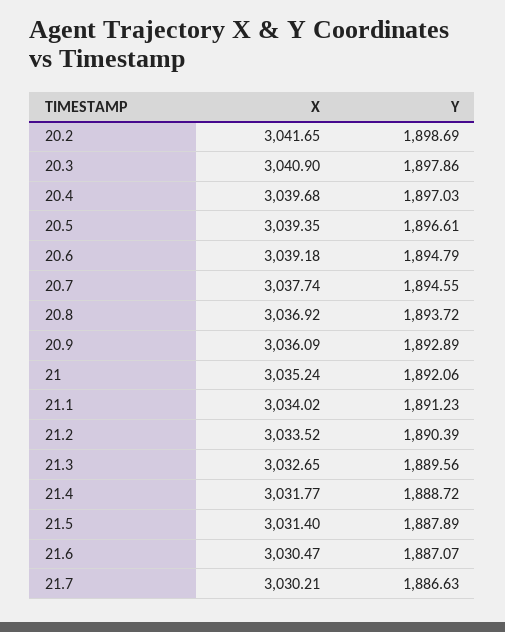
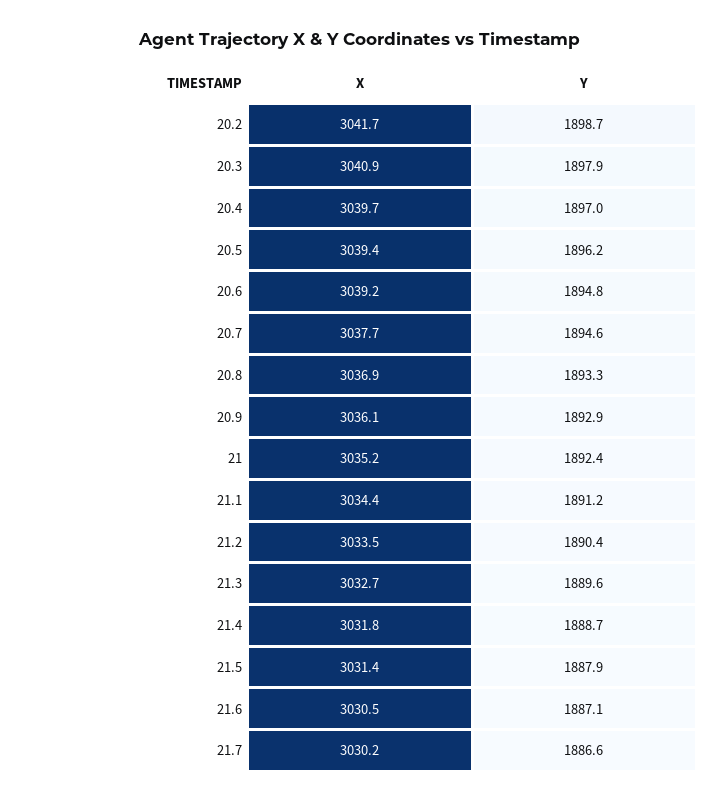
  {
    "X": {
      "20.2": 3041.65,
      "20.3": 3040.9,
      "20.4": 3039.68,
      "20.5": 3039.35,
      "20.6": 3039.18,
      "20.7": 3037.74,
      "20.8": 3036.92,
      "20.9": 3036.09,
      "21": 3035.24,
-     "21.1": 3034.02,
+     "21.1": 3034.4,
      "21.2": 3033.52,
      "21.3": 3032.65,
      "21.4": 3031.77,
      "21.5": 3031.4,
      "21.6": 3030.47,
      "21.7": 3030.21
    },
    "Y": {
      "20.2": 1898.69,
      "20.3": 1897.86,
      "20.4": 1897.03,
-     "20.5": 1896.61,
+     "20.5": 1896.2,
      "20.6": 1894.79,
      "20.7": 1894.55,
-     "20.8": 1893.72,
+     "20.8": 1893.3,
      "20.9": 1892.89,
-     "21": 1892.06,
+     "21": 1892.4,
      "21.1": 1891.23,
      "21.2": 1890.39,
      "21.3": 1889.56,
      "21.4": 1888.72,
      "21.5": 1887.89,
      "21.6": 1887.07,
      "21.7": 1886.63
    }
  }

